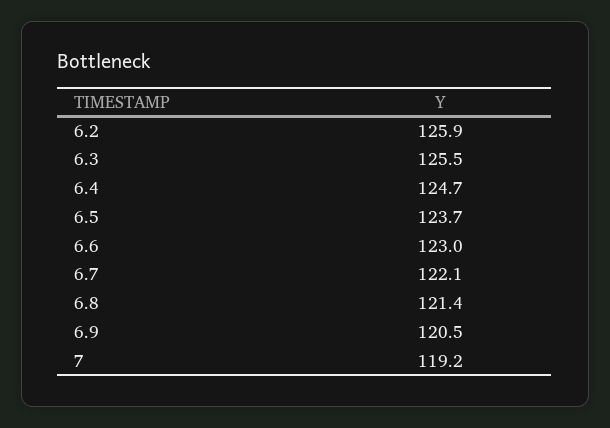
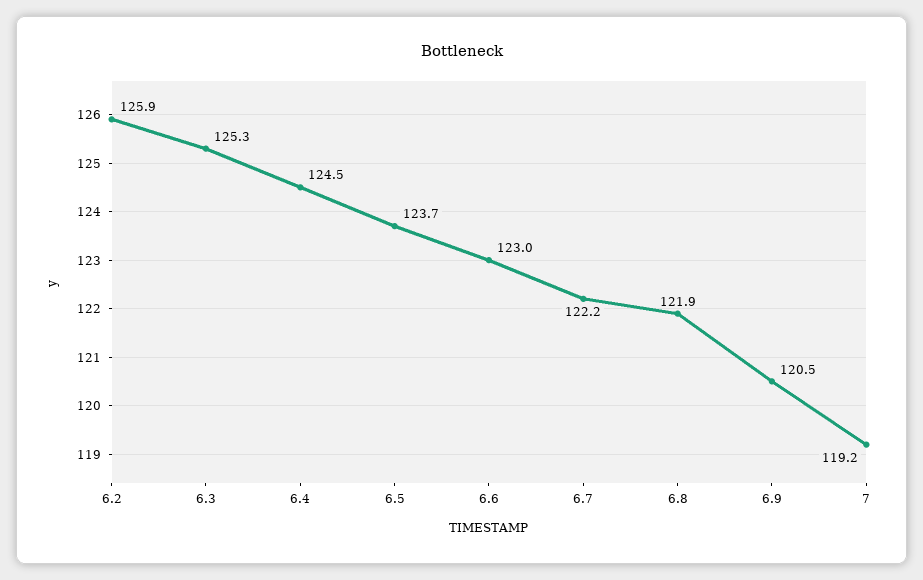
  {
    "6.2": 125.9,
-   "6.3": 125.5,
+   "6.3": 125.3,
-   "6.4": 124.7,
+   "6.4": 124.5,
    "6.5": 123.7,
    "6.6": 123,
-   "6.7": 122.1,
+   "6.7": 122.2,
-   "6.8": 121.4,
+   "6.8": 121.9,
    "6.9": 120.5,
    "7": 119.2
  }

